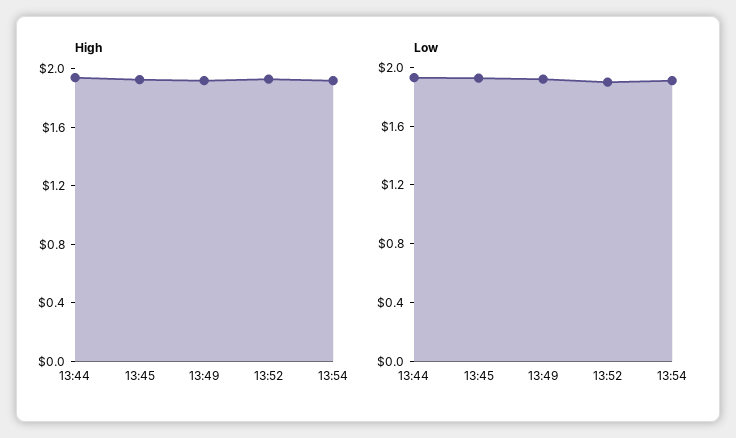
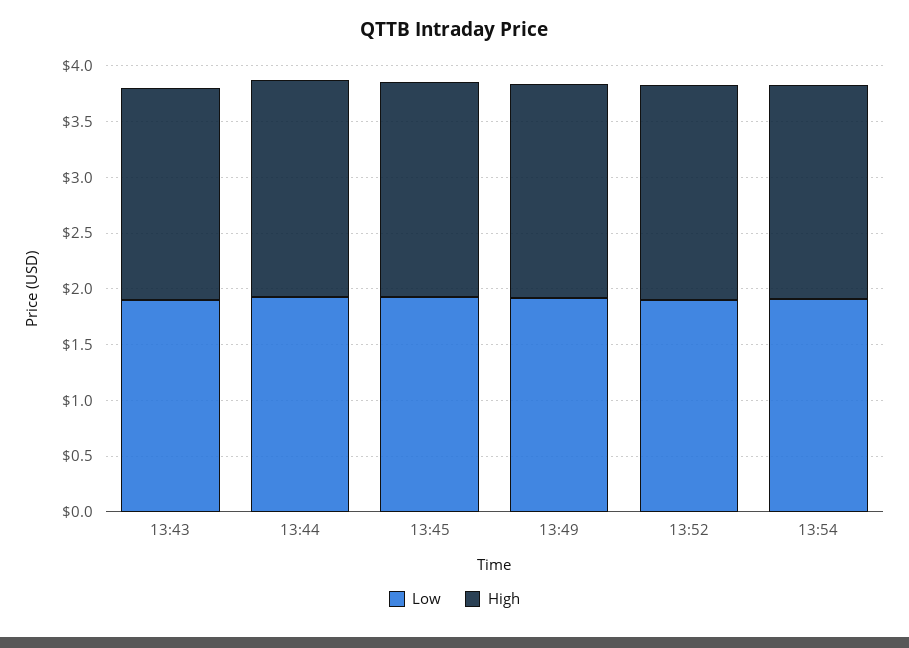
  {
    "High": {
      "13:44": 1.9,
      "13:45": 1.9,
      "13:49": 1.9,
      "13:52": 1.9,
-     "13:54": 1.9
+     "13:54": 1.9,
+     "13:43": 1.9
    },
    "Low": {
      "13:44": 1.9,
      "13:45": 1.9,
      "13:49": 1.9,
      "13:52": 1.9,
-     "13:54": 1.9
+     "13:54": 1.9,
+     "13:43": 1.9
    }
  }

